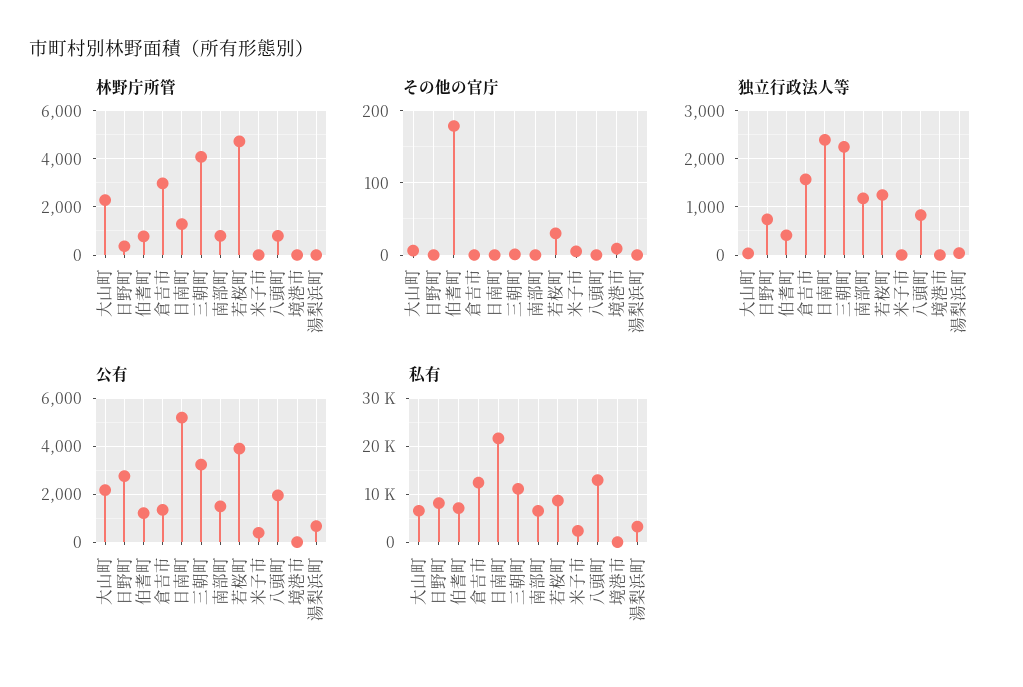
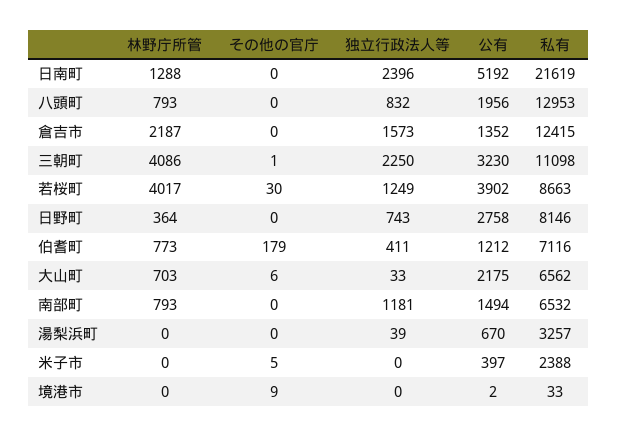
  {
    "林野庁所管": {
-     "大山町": 2250,
+     "大山町": 703,
      "日野町": 364,
      "伯耆町": 773,
-     "倉吉市": 3000,
+     "倉吉市": 2187,
      "日南町": 1288,
      "三朝町": 4086,
      "南部町": 793,
-     "若桜町": 4750,
+     "若桜町": 4017,
      "米子市": 0,
      "八頭町": 793,
      "境港市": 0,
      "湯梨浜町": 0
    },
    "その他の官庁": {
      "大山町": 6,
      "日野町": 0,
      "伯耆町": 179,
      "倉吉市": 0,
      "日南町": 0,
      "三朝町": 1,
      "南部町": 0,
      "若桜町": 30,
      "米子市": 5,
      "八頭町": 0,
      "境港市": 9,
      "湯梨浜町": 0
    },
    "独立行政法人等": {
      "大山町": 33,
      "日野町": 743,
      "伯耆町": 411,
      "倉吉市": 1573,
      "日南町": 2396,
      "三朝町": 2250,
      "南部町": 1181,
      "若桜町": 1249,
      "米子市": 0,
      "八頭町": 832,
      "境港市": 0,
      "湯梨浜町": 39
    },
    "公有": {
      "大山町": 2175,
      "日野町": 2758,
      "伯耆町": 1212,
      "倉吉市": 1352,
      "日南町": 5192,
      "三朝町": 3230,
      "南部町": 1494,
      "若桜町": 3902,
      "米子市": 397,
      "八頭町": 1956,
      "境港市": 2,
      "湯梨浜町": 670
    },
    "私有": {
      "大山町": 6562,
      "日野町": 8146,
      "伯耆町": 7116,
      "倉吉市": 12415,
      "日南町": 21619,
      "三朝町": 11098,
      "南部町": 6532,
      "若桜町": 8663,
      "米子市": 2388,
      "八頭町": 12953,
      "境港市": 33,
      "湯梨浜町": 3257
    }
  }

